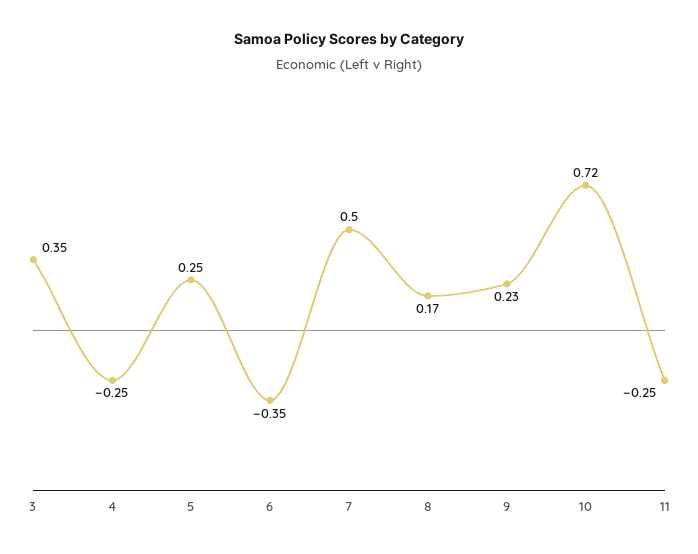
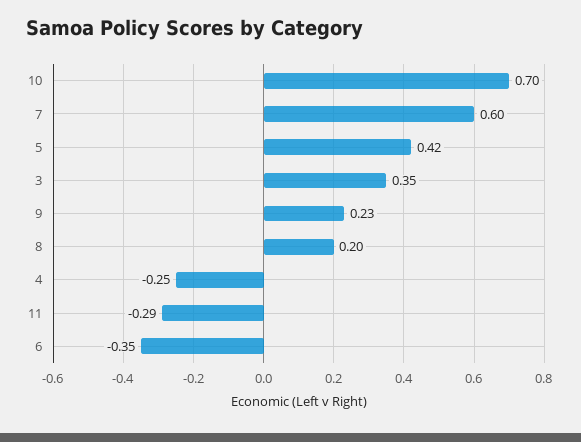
  {
    "3": 0.35,
    "4": -0.25,
-   "5": 0.25,
+   "5": 0.42,
    "6": -0.35,
-   "7": 0.5,
+   "7": 0.6,
-   "8": 0.17,
+   "8": 0.2,
    "9": 0.23,
-   "10": 0.72,
+   "10": 0.7,
-   "11": -0.25
+   "11": -0.29
  }

